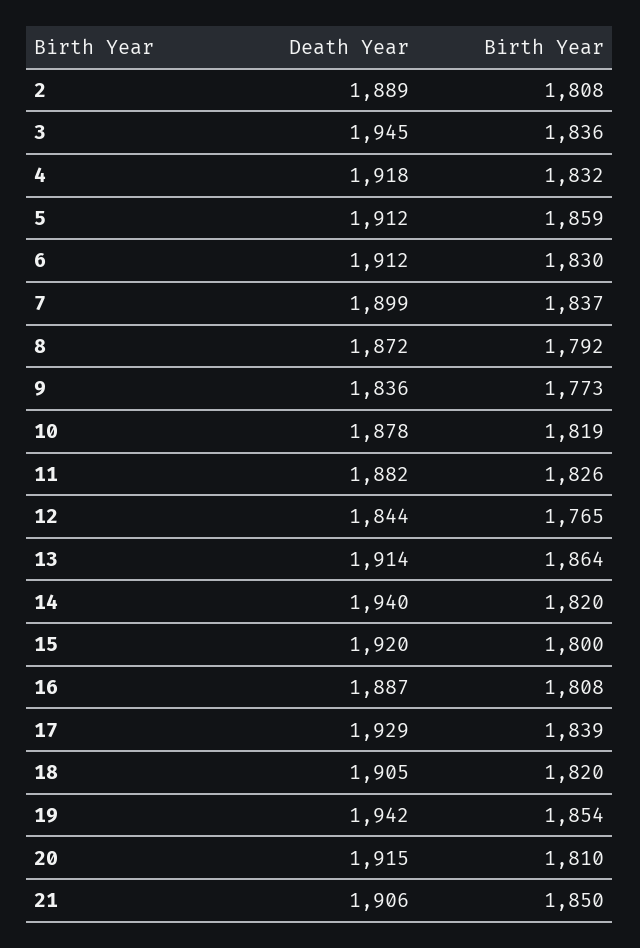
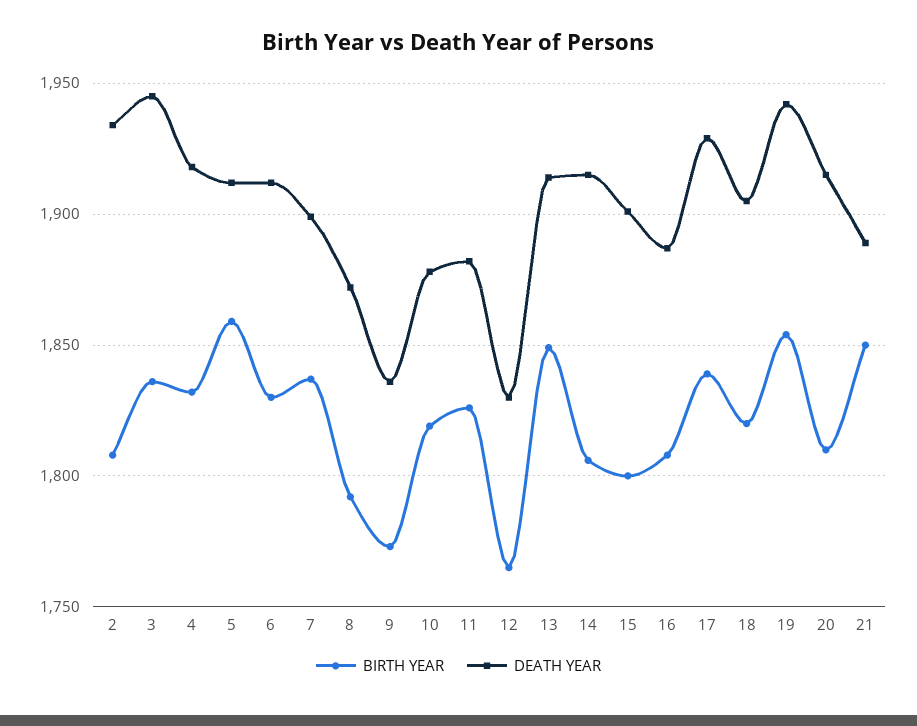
  {
    "Death Year": {
-     "2": 1889,
+     "2": 1935,
      "3": 1945,
      "4": 1918,
      "5": 1912,
      "6": 1912,
      "7": 1899,
      "8": 1872,
      "9": 1836,
      "10": 1878,
      "11": 1882,
-     "12": 1844,
+     "12": 1830,
      "13": 1914,
-     "14": 1940,
+     "14": 1915,
-     "15": 1920,
+     "15": 1900,
      "16": 1887,
      "17": 1929,
      "18": 1905,
      "19": 1942,
      "20": 1915,
-     "21": 1906
+     "21": 1890
    },
    "Birth Year": {
      "2": 1808,
      "3": 1836,
      "4": 1832,
      "5": 1859,
      "6": 1830,
      "7": 1837,
      "8": 1792,
      "9": 1773,
      "10": 1819,
      "11": 1826,
      "12": 1765,
-     "13": 1864,
+     "13": 1850,
-     "14": 1820,
+     "14": 1805,
      "15": 1800,
      "16": 1808,
      "17": 1839,
      "18": 1820,
      "19": 1854,
      "20": 1810,
      "21": 1850
    }
  }

